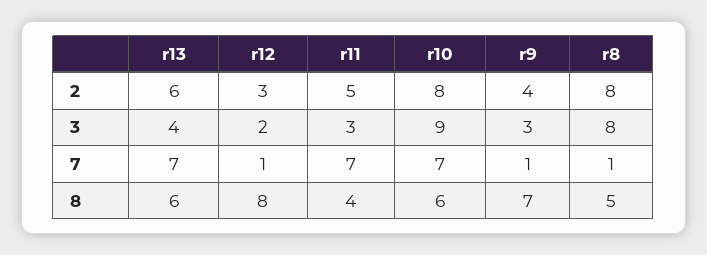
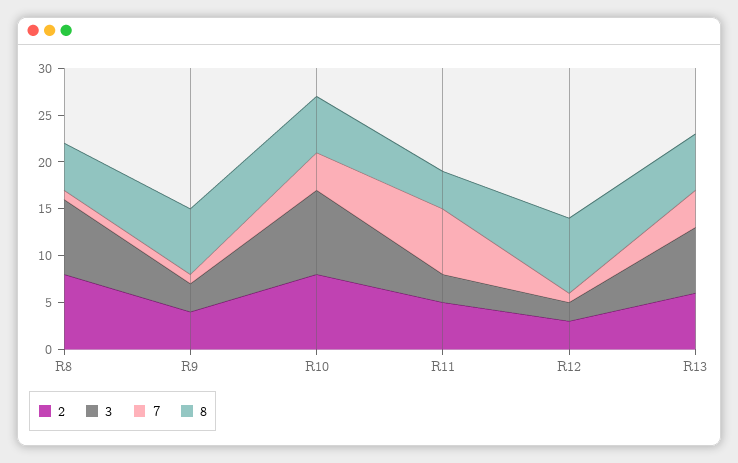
  {
    "2": {
      "r13": 6,
      "r12": 3,
      "r11": 5,
      "r10": 8,
      "r9": 4,
      "r8": 8
    },
    "3": {
-     "r13": 4,
+     "r13": 7,
      "r12": 2,
      "r11": 3,
      "r10": 9,
      "r9": 3,
      "r8": 8
    },
    "7": {
-     "r13": 7,
+     "r13": 4,
      "r12": 1,
      "r11": 7,
-     "r10": 7,
+     "r10": 4,
      "r9": 1,
      "r8": 1
    },
    "8": {
      "r13": 6,
      "r12": 8,
      "r11": 4,
      "r10": 6,
      "r9": 7,
      "r8": 5
    }
  }

